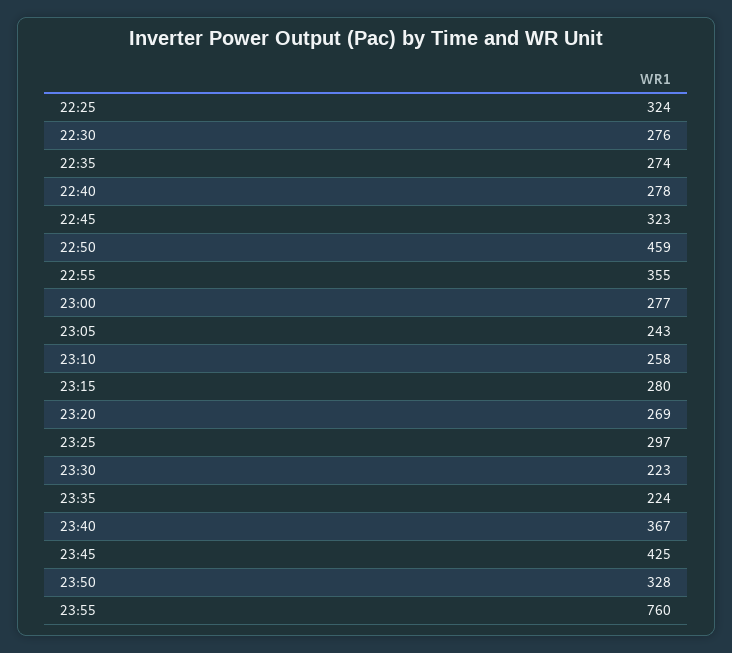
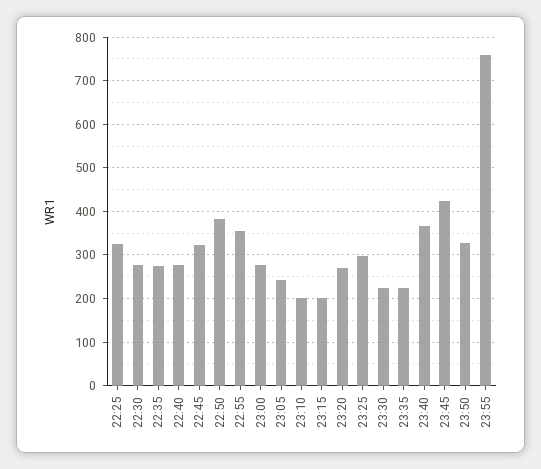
  {
    "22:25": 324,
    "22:30": 276,
    "22:35": 274,
    "22:40": 278,
    "22:45": 323,
-   "22:50": 459,
+   "22:50": 380,
    "22:55": 355,
    "23:00": 277,
    "23:05": 243,
-   "23:10": 258,
+   "23:10": 200,
-   "23:15": 280,
+   "23:15": 200,
    "23:20": 269,
    "23:25": 297,
    "23:30": 223,
    "23:35": 224,
    "23:40": 367,
    "23:45": 425,
    "23:50": 328,
    "23:55": 760
  }

